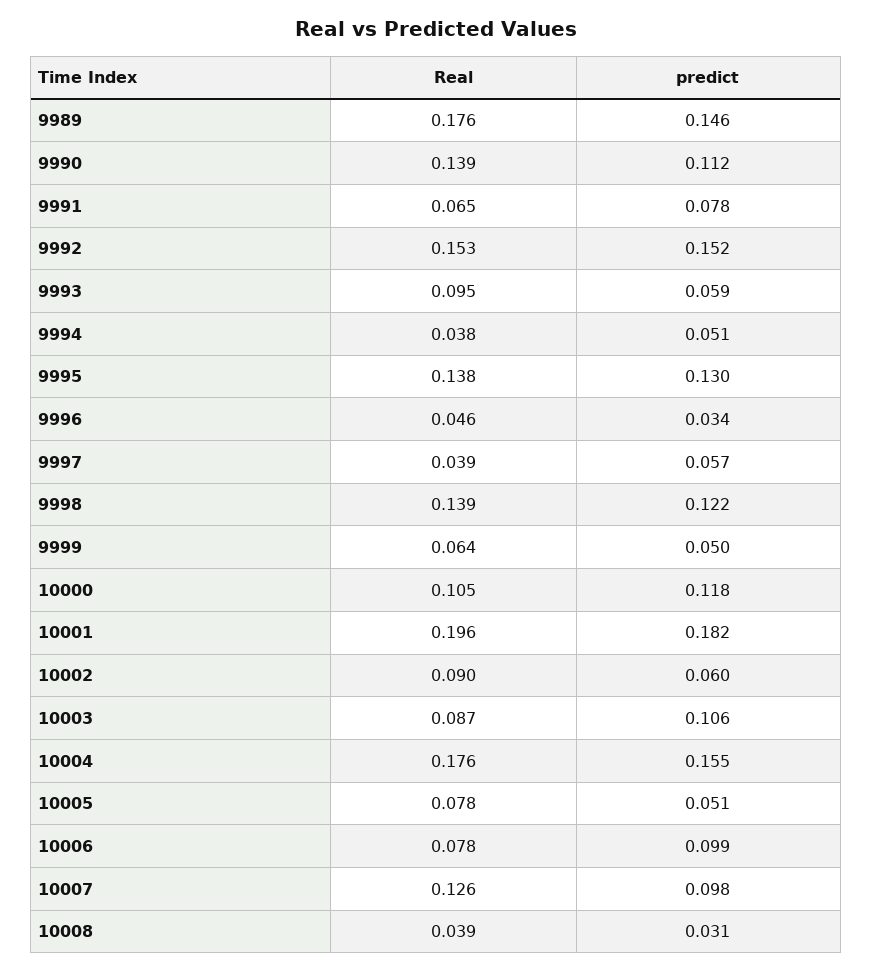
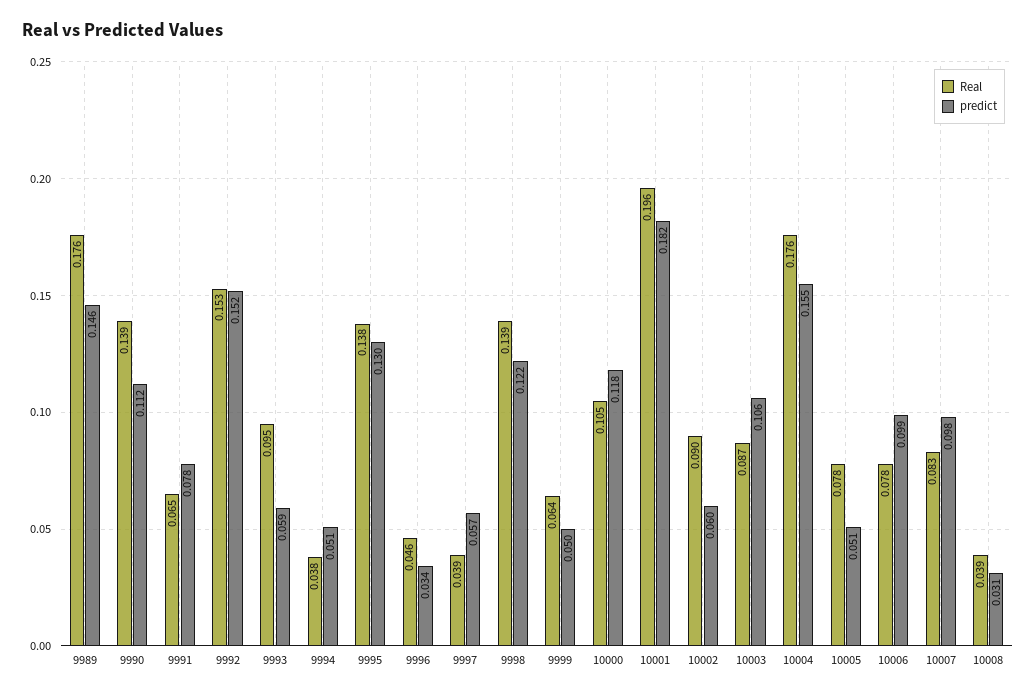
  {
    "Real": {
      "9989": 0.176,
      "9990": 0.139,
      "9991": 0.065,
      "9992": 0.153,
      "9993": 0.095,
      "9994": 0.038,
      "9995": 0.138,
      "9996": 0.046,
      "9997": 0.039,
      "9998": 0.139,
      "9999": 0.064,
      "10000": 0.105,
      "10001": 0.196,
      "10002": 0.09,
      "10003": 0.087,
      "10004": 0.176,
      "10005": 0.078,
      "10006": 0.078,
-     "10007": 0.126,
+     "10007": 0.083,
      "10008": 0.039
    },
    "predict": {
      "9989": 0.146,
      "9990": 0.112,
      "9991": 0.078,
      "9992": 0.152,
      "9993": 0.059,
      "9994": 0.051,
      "9995": 0.13,
      "9996": 0.034,
      "9997": 0.057,
      "9998": 0.122,
      "9999": 0.05,
      "10000": 0.118,
      "10001": 0.182,
      "10002": 0.06,
      "10003": 0.106,
      "10004": 0.155,
      "10005": 0.051,
      "10006": 0.099,
      "10007": 0.098,
      "10008": 0.031
    }
  }

